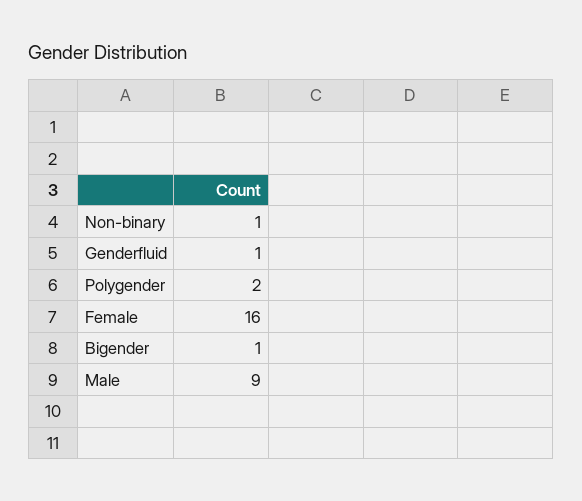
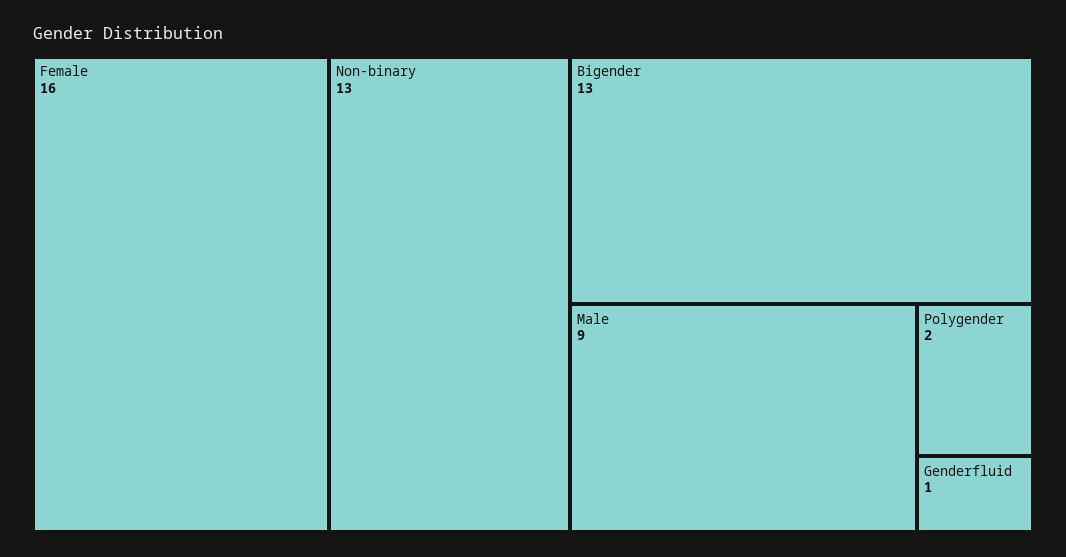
  {
-   "Non-binary": 1,
+   "Non-binary": 13,
    "Genderfluid": 1,
    "Polygender": 2,
    "Female": 16,
-   "Bigender": 1,
+   "Bigender": 13,
    "Male": 9
  }

